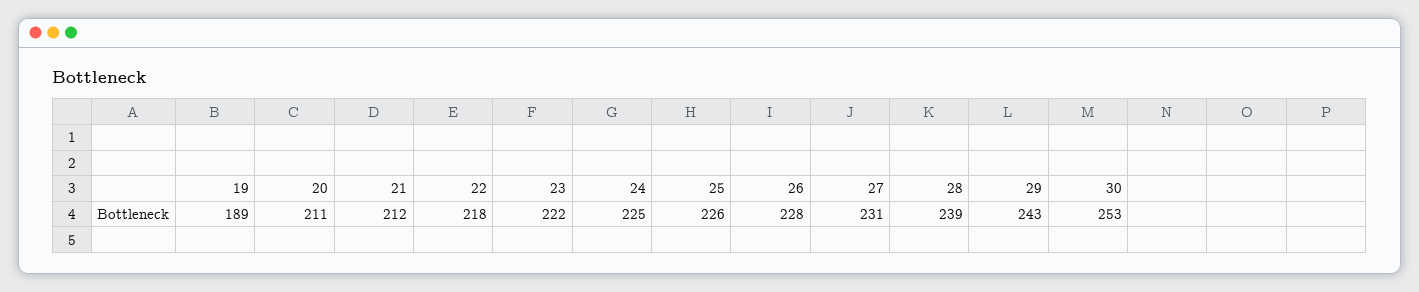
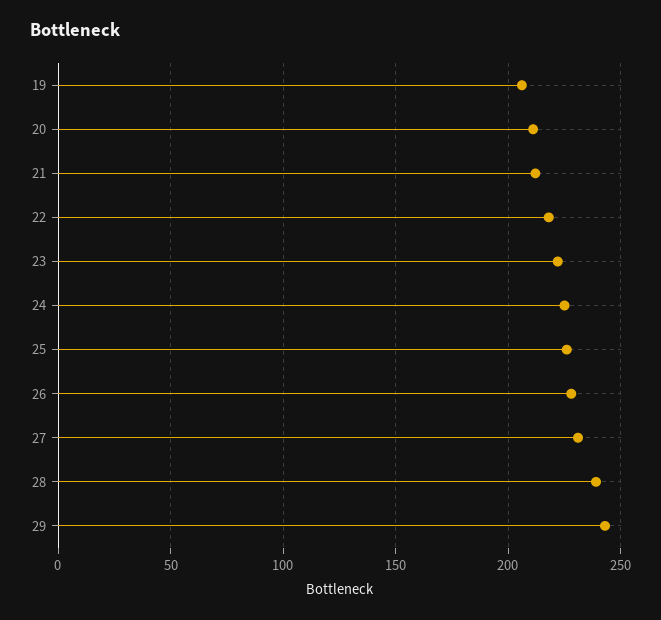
  {
-   "19": 189,
+   "19": 205,
    "20": 211,
    "21": 212,
    "22": 218,
    "23": 222,
    "24": 225,
    "25": 226,
    "26": 228,
    "27": 231,
    "28": 239,
-   "29": 243,
+   "29": 243
-   "30": 253
  }

